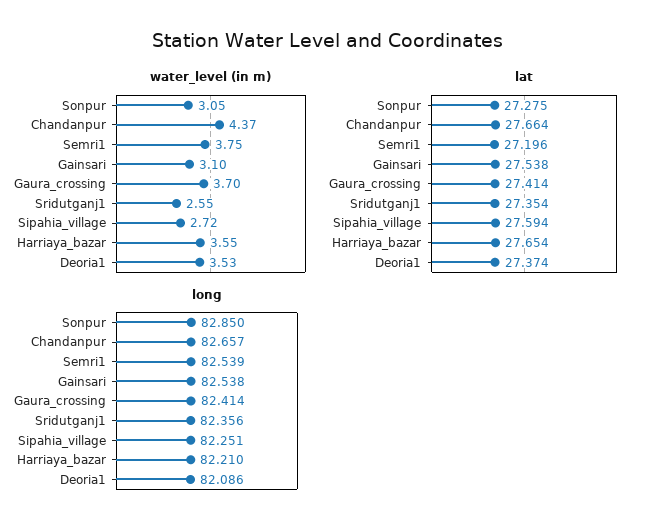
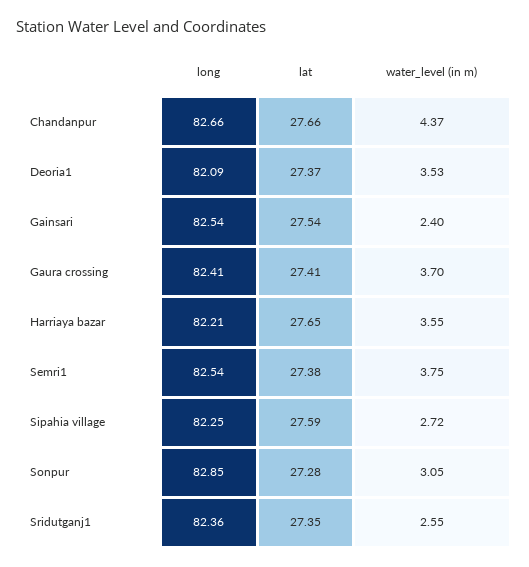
  {
    "water_level (in m)": {
      "Sonpur": 3.05,
      "Chandanpur": 4.37,
      "Semri1": 3.75,
-     "Gainsari": 3.1,
+     "Gainsari": 2.4,
      "Gaura_crossing": 3.7,
      "Sridutganj1": 2.55,
      "Sipahia_village": 2.72,
      "Harriaya_bazar": 3.55,
      "Deoria1": 3.53
    },
    "lat": {
      "Sonpur": 27.275,
      "Chandanpur": 27.664,
-     "Semri1": 27.196,
+     "Semri1": 27.38,
      "Gainsari": 27.538,
      "Gaura_crossing": 27.414,
      "Sridutganj1": 27.354,
      "Sipahia_village": 27.594,
      "Harriaya_bazar": 27.654,
      "Deoria1": 27.374
    },
    "long": {
      "Sonpur": 82.85,
      "Chandanpur": 82.657,
      "Semri1": 82.539,
      "Gainsari": 82.538,
      "Gaura_crossing": 82.414,
      "Sridutganj1": 82.356,
      "Sipahia_village": 82.251,
      "Harriaya_bazar": 82.21,
      "Deoria1": 82.086
    }
  }

